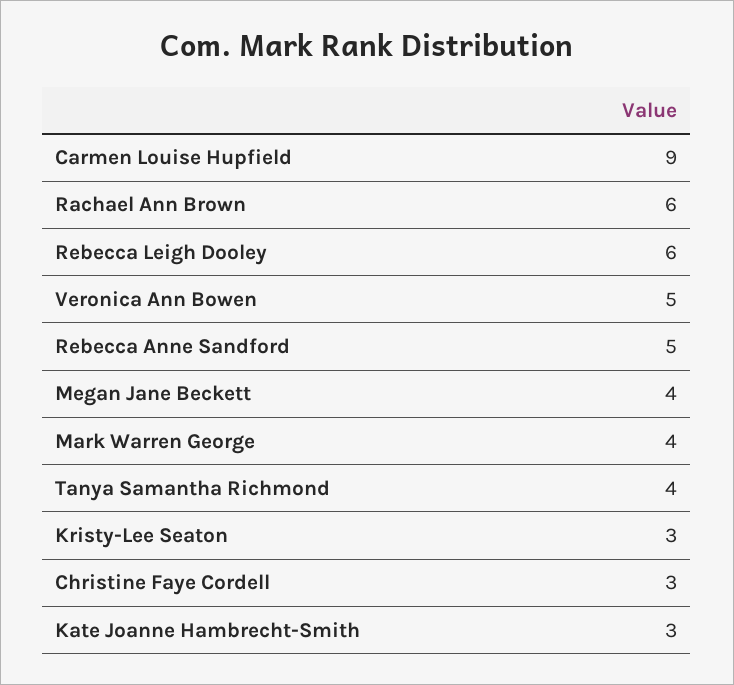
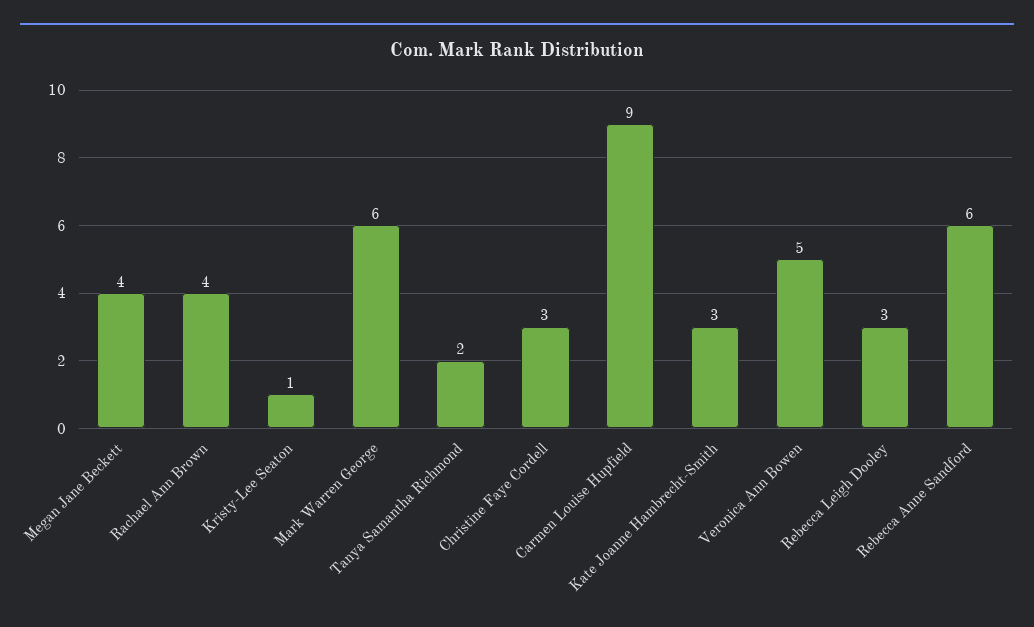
  {
    "Carmen Louise Hupfield": 9,
-   "Rachael Ann Brown": 6,
+   "Rachael Ann Brown": 4,
-   "Rebecca Leigh Dooley": 6,
+   "Rebecca Leigh Dooley": 3,
    "Veronica Ann Bowen": 5,
-   "Rebecca Anne Sandford": 5,
+   "Rebecca Anne Sandford": 6,
    "Megan Jane Beckett": 4,
-   "Mark Warren George": 4,
+   "Mark Warren George": 6,
-   "Tanya Samantha Richmond": 4,
+   "Tanya Samantha Richmond": 2,
-   "Kristy-Lee Seaton": 3,
+   "Kristy-Lee Seaton": 1,
    "Christine Faye Cordell": 3,
    "Kate Joanne Hambrecht-Smith": 3
  }

